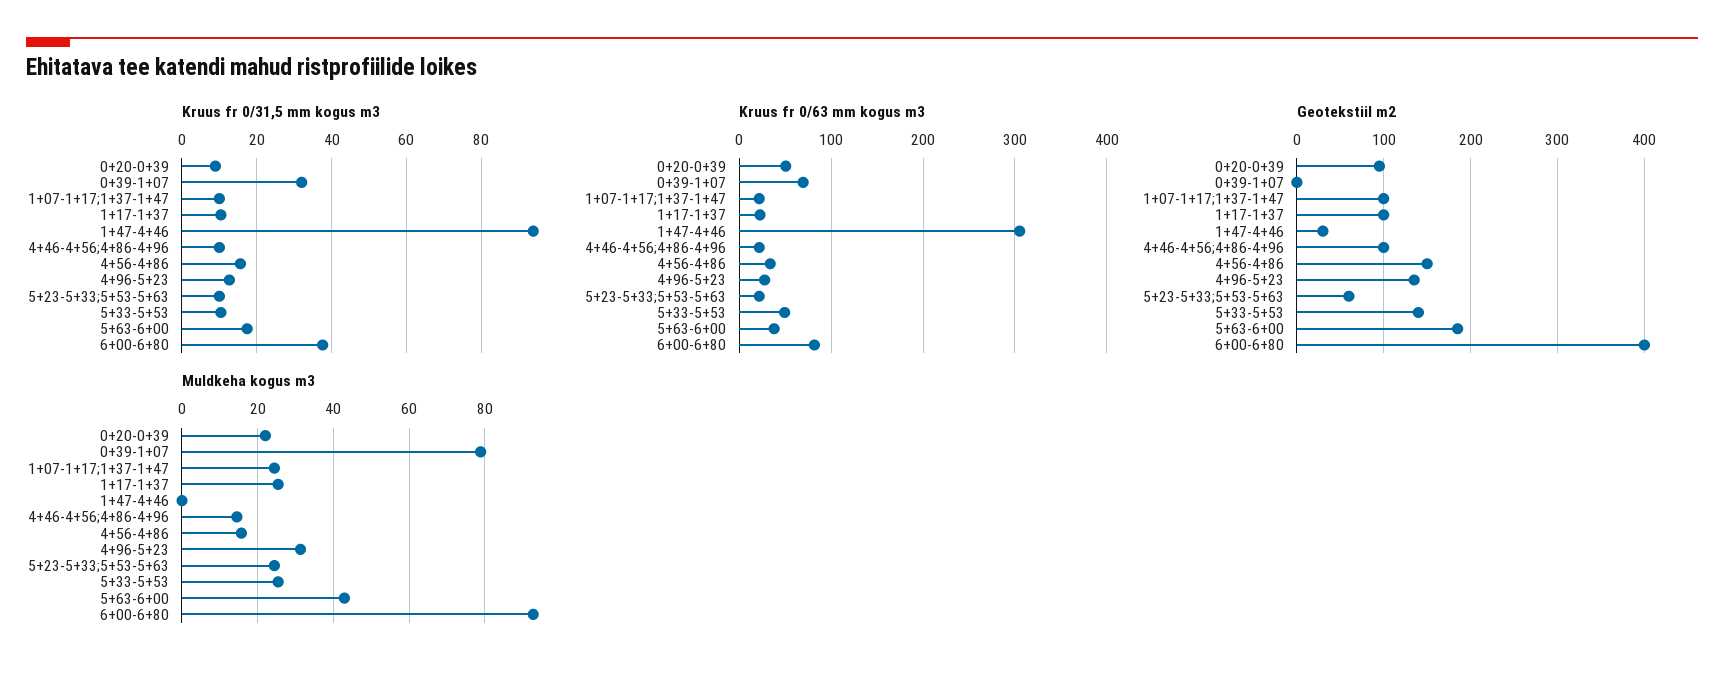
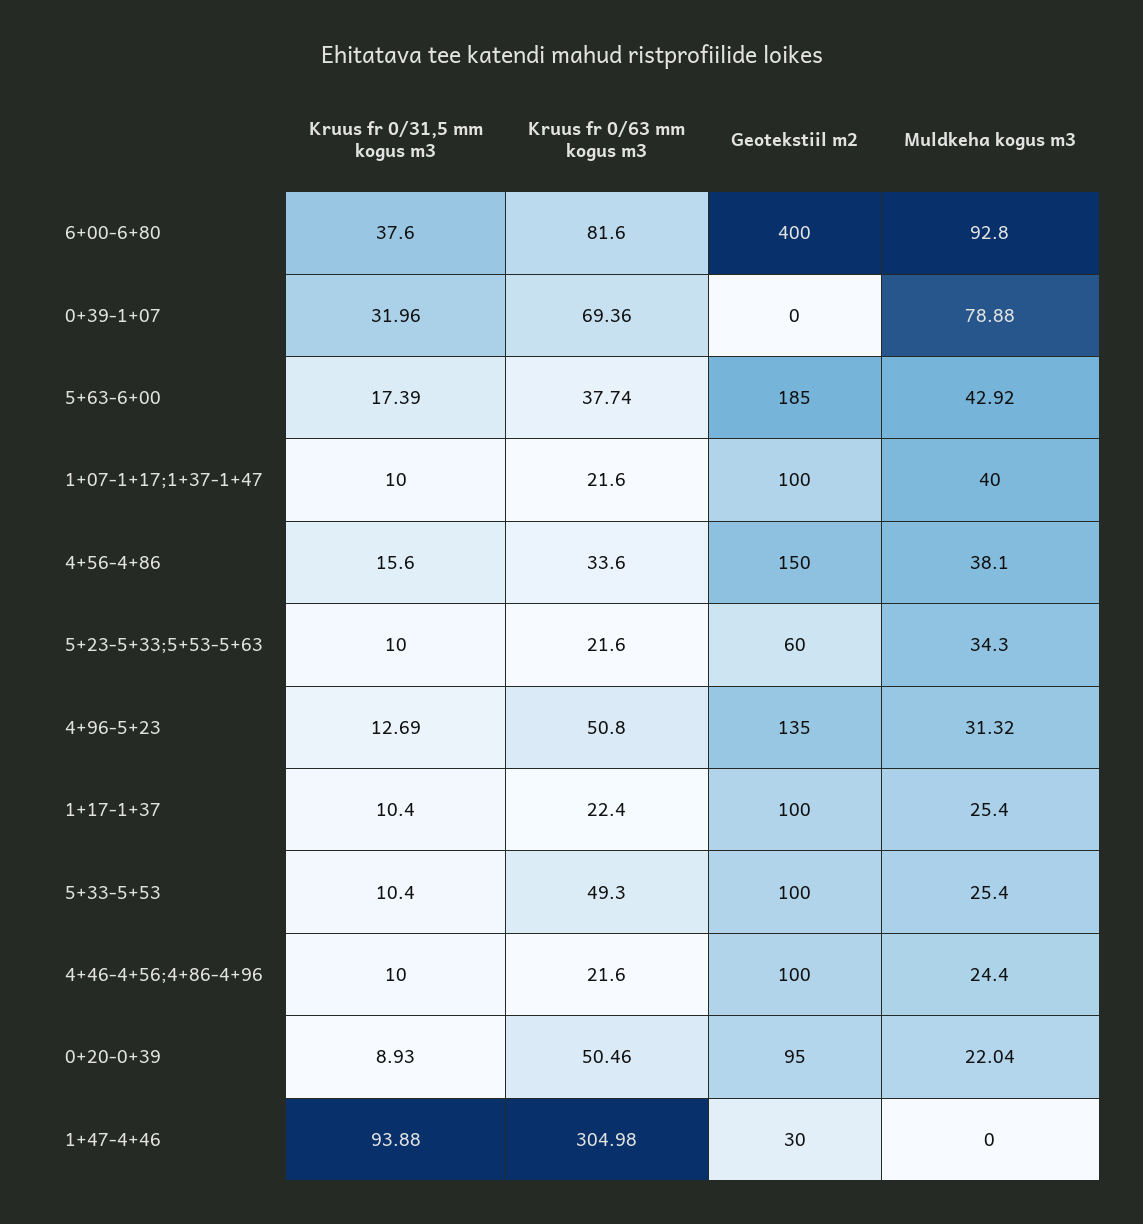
  {
    "Kruus fr 0/31,5 mm kogus m3": {
      "0+20-0+39": 8.93,
      "0+39-1+07": 31.96,
      "1+07-1+17;1+37-1+47": 10,
      "1+17-1+37": 10.4,
      "1+47-4+46": 93.88,
      "4+46-4+56;4+86-4+96": 10,
      "4+56-4+86": 15.6,
      "4+96-5+23": 12.69,
      "5+23-5+33;5+53-5+63": 10,
      "5+33-5+53": 10.4,
      "5+63-6+00": 17.39,
      "6+00-6+80": 37.6
    },
    "Kruus fr 0/63 mm kogus m3": {
      "0+20-0+39": 50.46,
      "0+39-1+07": 69.36,
      "1+07-1+17;1+37-1+47": 21.6,
      "1+17-1+37": 22.4,
      "1+47-4+46": 304.98,
      "4+46-4+56;4+86-4+96": 21.6,
      "4+56-4+86": 33.6,
-     "4+96-5+23": 30,
+     "4+96-5+23": 50.8,
      "5+23-5+33;5+53-5+63": 21.6,
      "5+33-5+53": 49.3,
      "5+63-6+00": 37.74,
      "6+00-6+80": 81.6
    },
    "Geotekstiil m2": {
      "0+20-0+39": 95,
      "0+39-1+07": 0,
      "1+07-1+17;1+37-1+47": 100,
      "1+17-1+37": 100,
      "1+47-4+46": 30,
      "4+46-4+56;4+86-4+96": 100,
      "4+56-4+86": 150,
      "4+96-5+23": 135,
      "5+23-5+33;5+53-5+63": 60,
-     "5+33-5+53": 140,
+     "5+33-5+53": 100,
      "5+63-6+00": 185,
      "6+00-6+80": 400
    },
    "Muldkeha kogus m3": {
      "0+20-0+39": 22.04,
      "0+39-1+07": 78.88,
-     "1+07-1+17;1+37-1+47": 24,
+     "1+07-1+17;1+37-1+47": 40,
      "1+17-1+37": 25.4,
      "1+47-4+46": 0,
-     "4+46-4+56;4+86-4+96": 14,
+     "4+46-4+56;4+86-4+96": 24.4,
-     "4+56-4+86": 16,
+     "4+56-4+86": 38.1,
      "4+96-5+23": 31.32,
-     "5+23-5+33;5+53-5+63": 24,
+     "5+23-5+33;5+53-5+63": 34.3,
      "5+33-5+53": 25.4,
      "5+63-6+00": 42.92,
      "6+00-6+80": 92.8
    }
  }

